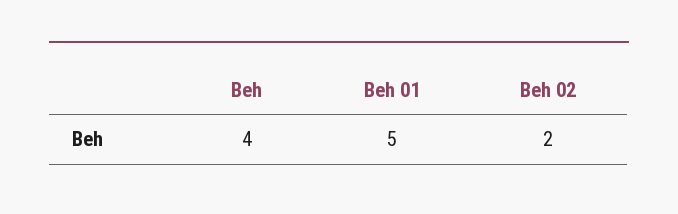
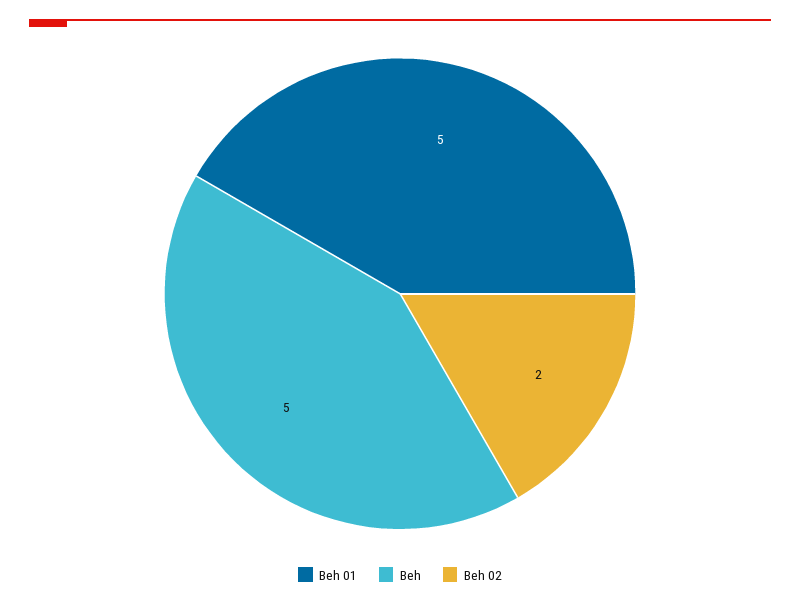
  {
-   "Beh": 4,
+   "Beh": 5,
    "Beh 01": 5,
    "Beh 02": 2
  }

